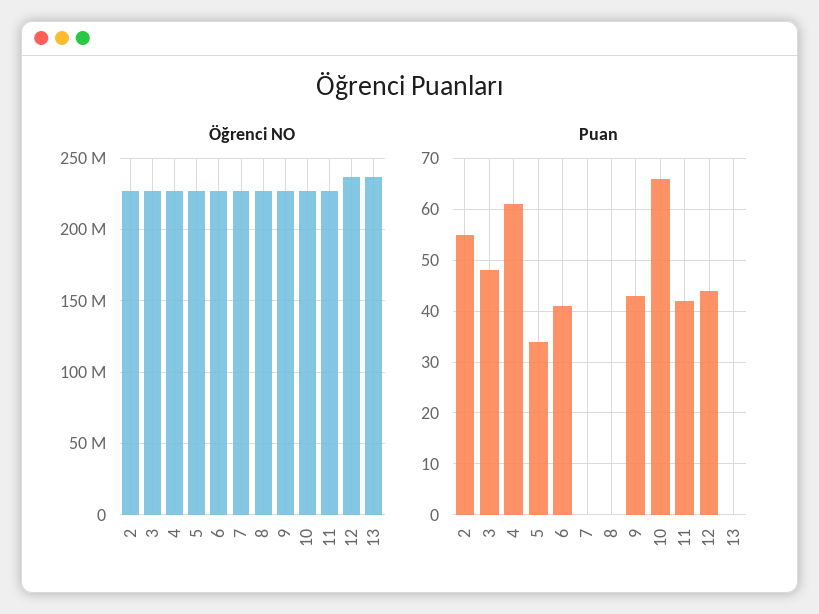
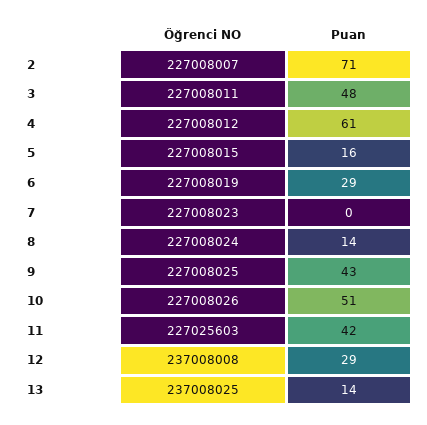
  {
    "Öğrenci NO": {
      "2": 227008007,
      "3": 227008011,
      "4": 227008012,
      "5": 227008015,
      "6": 227008019,
      "7": 227008023,
      "8": 227008024,
      "9": 227008025,
      "10": 227008026,
      "11": 227025603,
      "12": 237008008,
      "13": 237008025
    },
    "Puan": {
-     "2": 55,
+     "2": 71,
      "3": 48,
      "4": 61,
-     "5": 35,
+     "5": 16,
-     "6": 40,
+     "6": 29,
      "7": 0,
-     "8": 0,
+     "8": 14,
      "9": 43,
-     "10": 65,
+     "10": 51,
      "11": 42,
-     "12": 45,
+     "12": 29,
-     "13": 0
+     "13": 14
    }
  }

